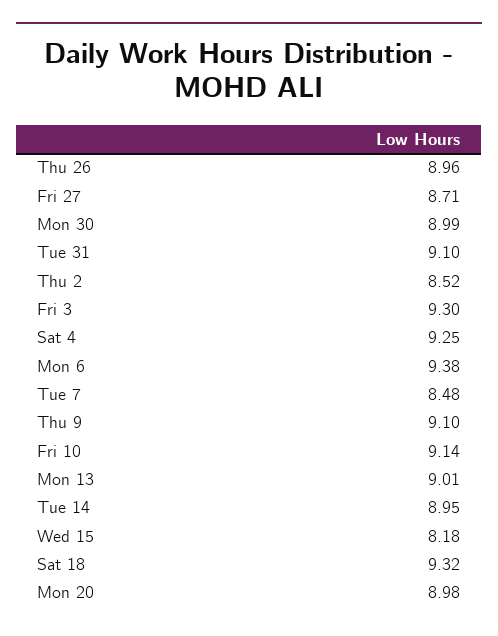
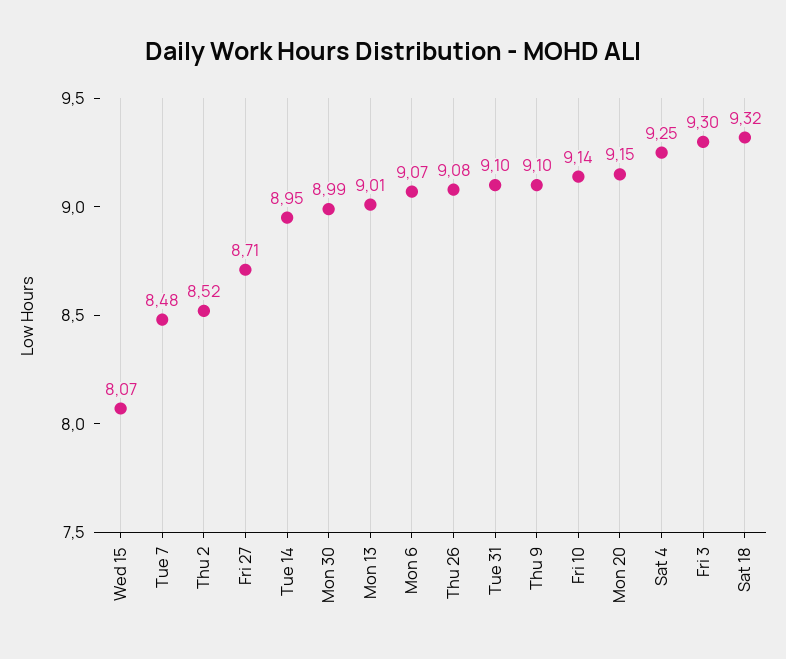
  {
-   "Thu 26": 8.96,
+   "Thu 26": 9.08,
    "Fri 27": 8.71,
    "Mon 30": 8.99,
    "Tue 31": 9.1,
    "Thu 2": 8.52,
    "Fri 3": 9.3,
    "Sat 4": 9.25,
-   "Mon 6": 9.38,
+   "Mon 6": 9.07,
    "Tue 7": 8.48,
    "Thu 9": 9.1,
    "Fri 10": 9.14,
    "Mon 13": 9.01,
    "Tue 14": 8.95,
-   "Wed 15": 8.18,
+   "Wed 15": 8.07,
    "Sat 18": 9.32,
-   "Mon 20": 8.98
+   "Mon 20": 9.15
  }

